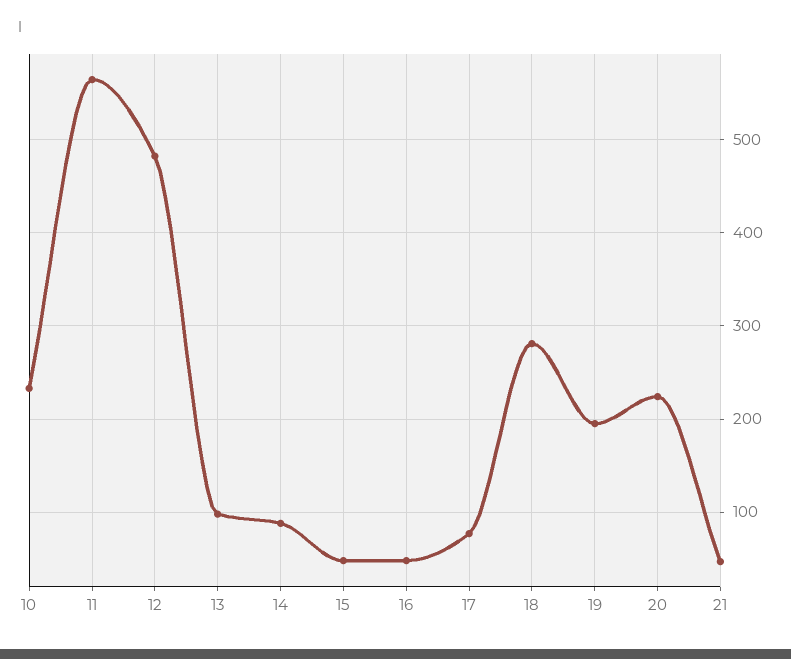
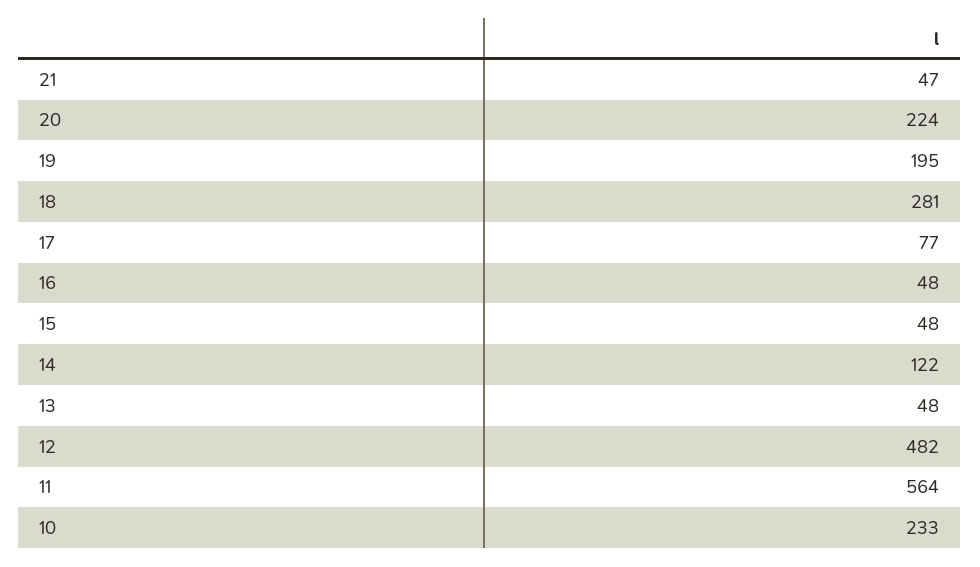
  {
    "10": 233,
    "11": 564,
    "12": 482,
-   "13": 100,
+   "13": 48,
-   "14": 90,
+   "14": 122,
    "15": 48,
    "16": 48,
    "17": 77,
    "18": 281,
    "19": 195,
    "20": 224,
    "21": 47
  }

